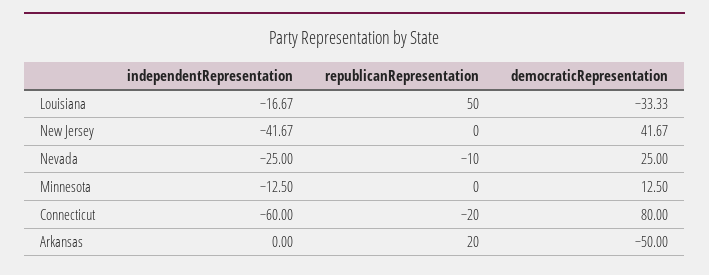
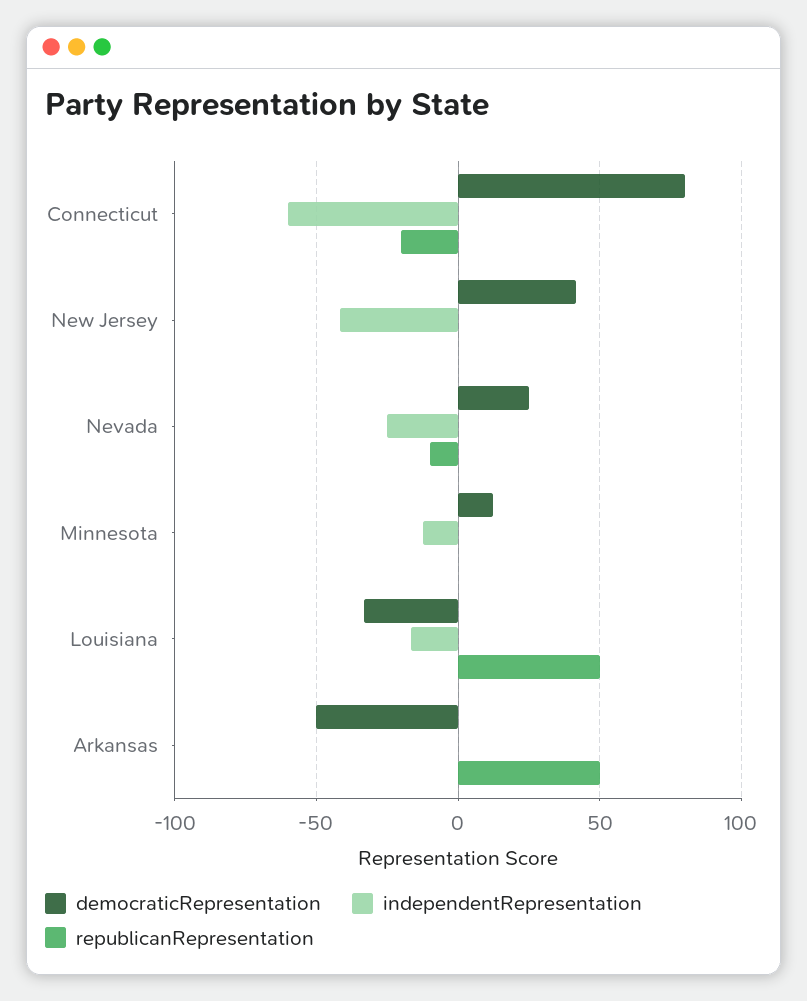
  {
    "independentRepresentation": {
      "Louisiana": -16.67,
      "New Jersey": -41.67,
      "Nevada": -25,
      "Minnesota": -12.5,
      "Connecticut": -60,
      "Arkansas": 0
    },
    "republicanRepresentation": {
      "Louisiana": 50,
      "New Jersey": 0,
      "Nevada": -10,
      "Minnesota": 0,
      "Connecticut": -20,
-     "Arkansas": 20
+     "Arkansas": 50
    },
    "democraticRepresentation": {
      "Louisiana": -33.33,
      "New Jersey": 41.67,
      "Nevada": 25,
      "Minnesota": 12.5,
      "Connecticut": 80,
      "Arkansas": -50
    }
  }

